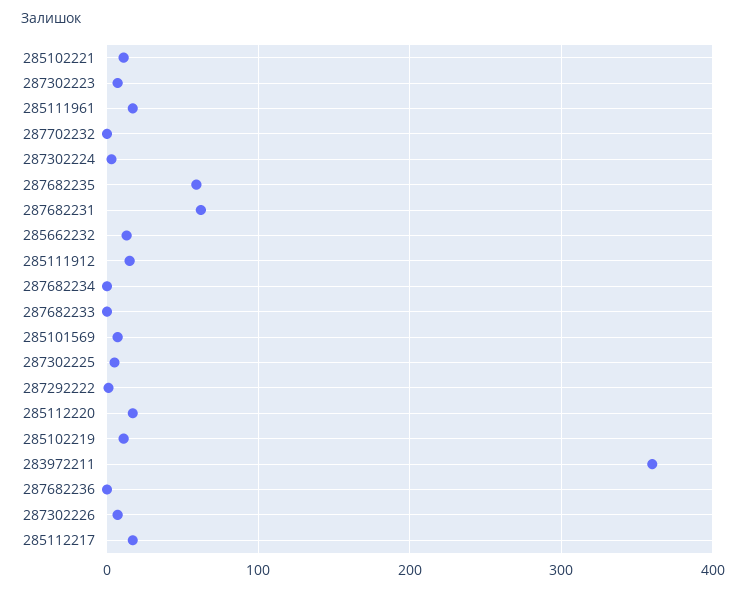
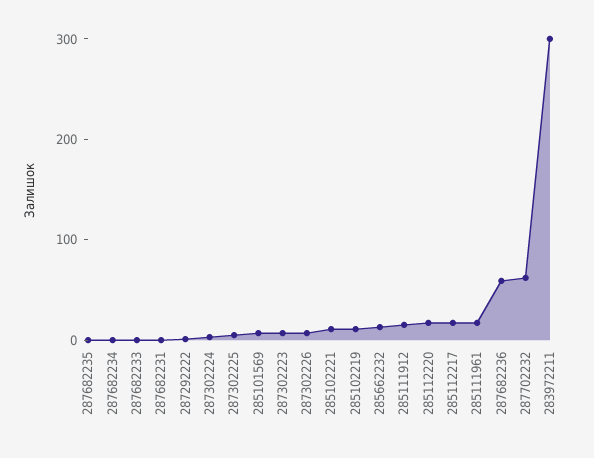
  {
    "285102221": 10,
    "287302223": 10,
    "285111961": 20,
-   "287702232": 0,
+   "287702232": 60,
    "287302224": 0,
-   "287682235": 60,
+   "287682235": 0,
-   "287682231": 60,
+   "287682231": 0,
    "285662232": 10,
    "285111912": 20,
    "287682234": 0,
    "287682233": 0,
    "285101569": 10,
    "287302225": 10,
    "287292222": 0,
    "285112220": 20,
    "285102219": 10,
-   "283972211": 360,
+   "283972211": 300,
-   "287682236": 0,
+   "287682236": 60,
    "287302226": 10,
    "285112217": 20
  }

